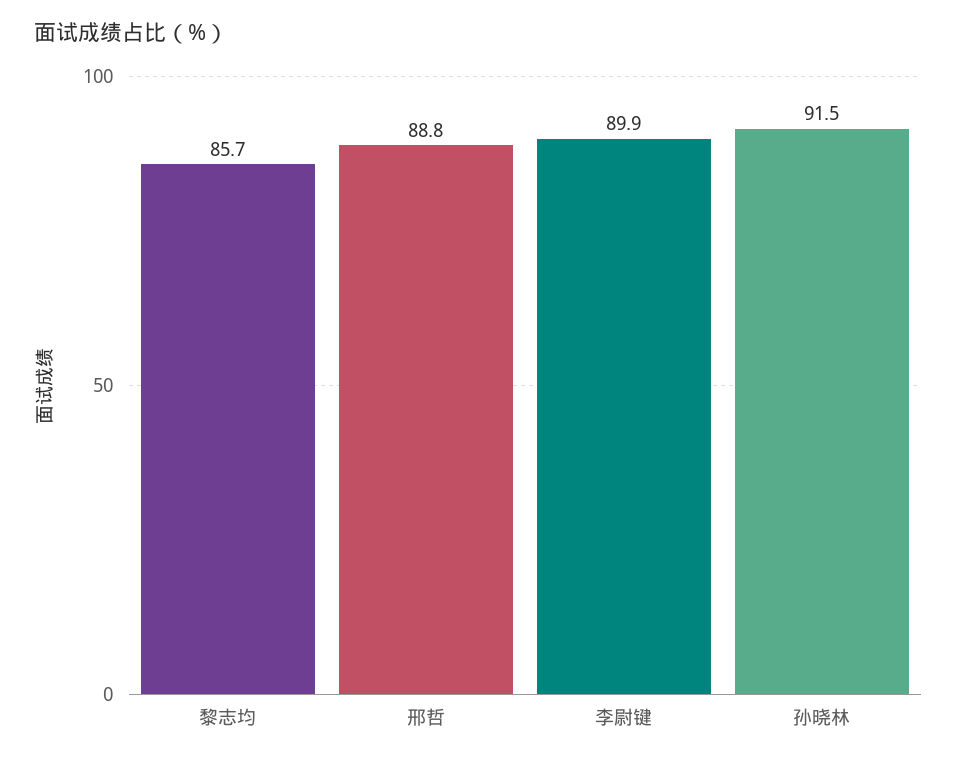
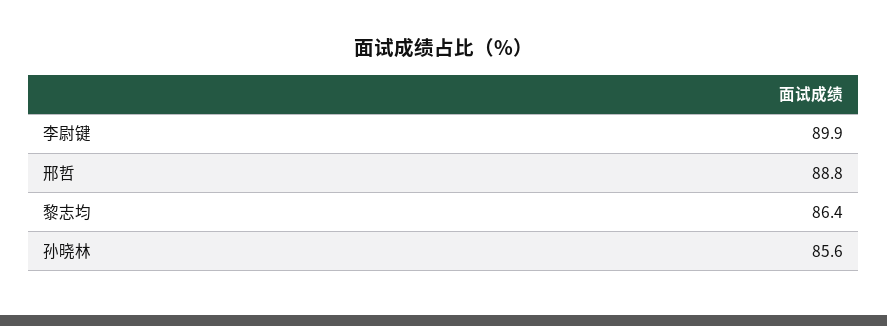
  {
-   "黎志均": 85.7,
+   "黎志均": 86.4,
    "邢哲": 88.8,
    "李尉键": 89.9,
-   "孙晓林": 91.5
+   "孙晓林": 85.6
  }

